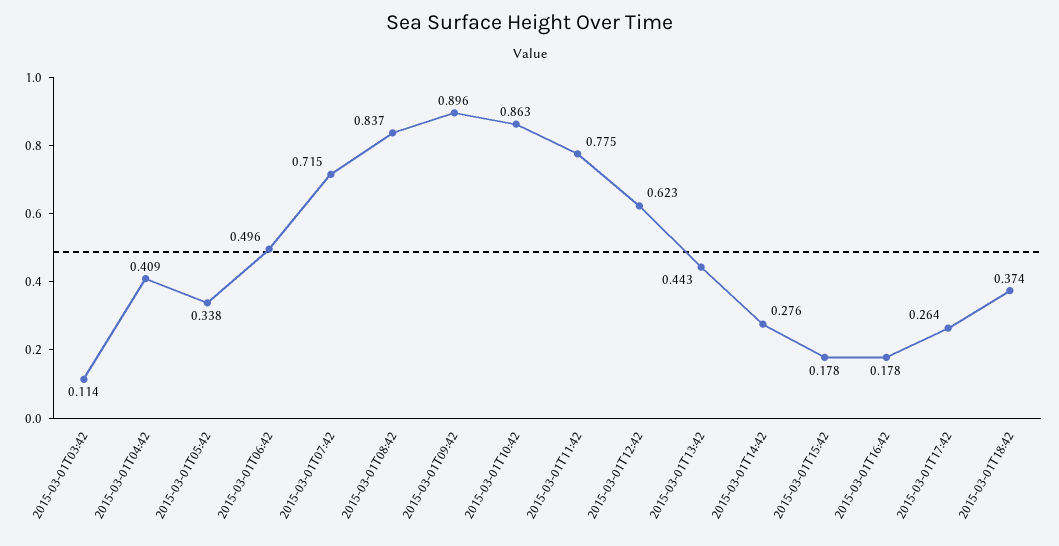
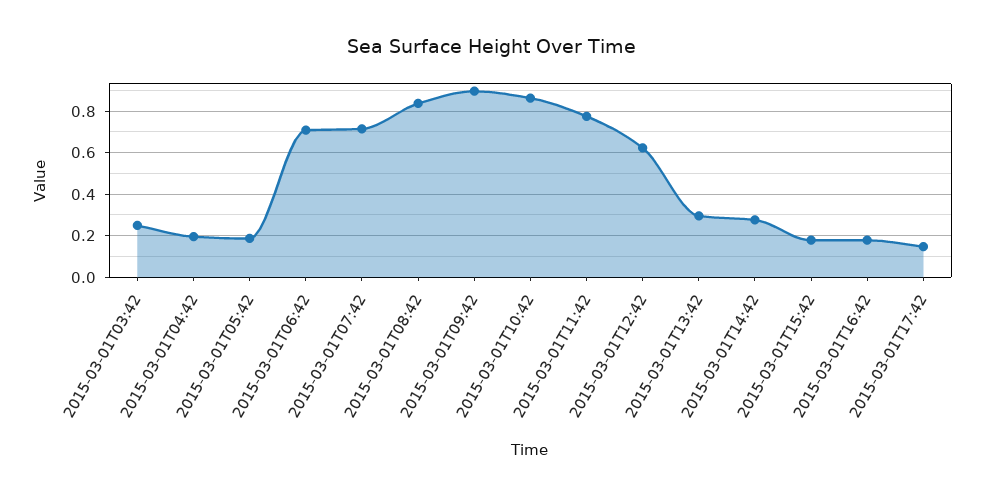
  {
-   "2015-03-01T03:42": 0.114,
+   "2015-03-01T03:42": 0.25,
-   "2015-03-01T04:42": 0.409,
+   "2015-03-01T04:42": 0.2,
-   "2015-03-01T05:42": 0.338,
+   "2015-03-01T05:42": 0.2,
-   "2015-03-01T06:42": 0.496,
+   "2015-03-01T06:42": 0.7,
    "2015-03-01T07:42": 0.715,
    "2015-03-01T08:42": 0.837,
    "2015-03-01T09:42": 0.896,
    "2015-03-01T10:42": 0.863,
    "2015-03-01T11:42": 0.775,
    "2015-03-01T12:42": 0.623,
-   "2015-03-01T13:42": 0.443,
+   "2015-03-01T13:42": 0.3,
    "2015-03-01T14:42": 0.276,
    "2015-03-01T15:42": 0.178,
    "2015-03-01T16:42": 0.178,
-   "2015-03-01T17:42": 0.264,
+   "2015-03-01T17:42": 0.15
-   "2015-03-01T18:42": 0.374
  }

